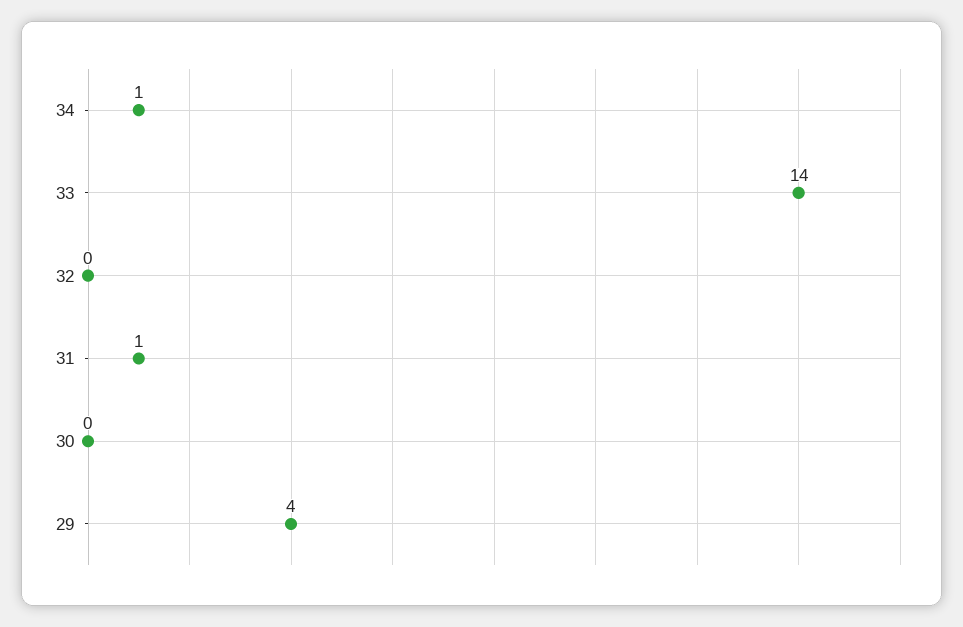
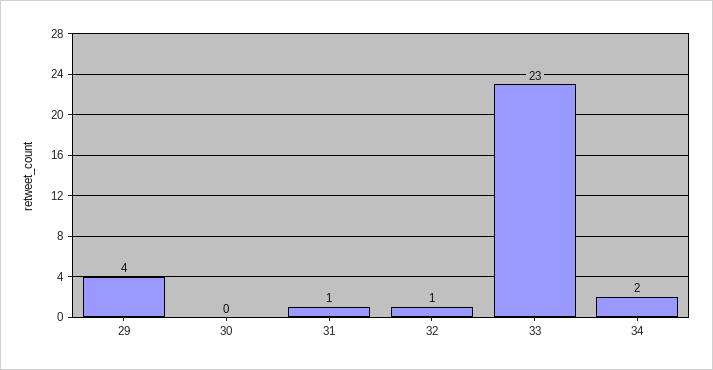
  {
-   "34": 1,
+   "34": 2,
-   "33": 14,
+   "33": 23,
-   "32": 0,
+   "32": 1,
    "31": 1,
    "30": 0,
    "29": 4
  }

